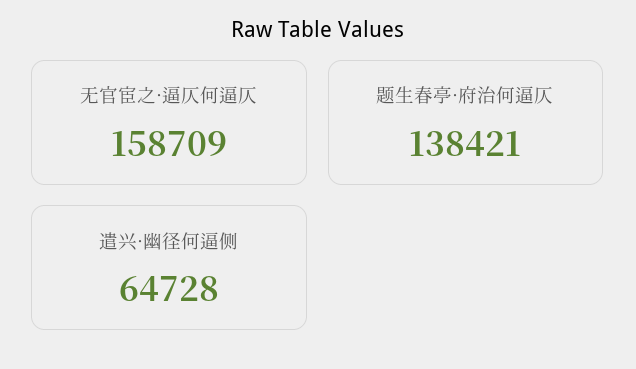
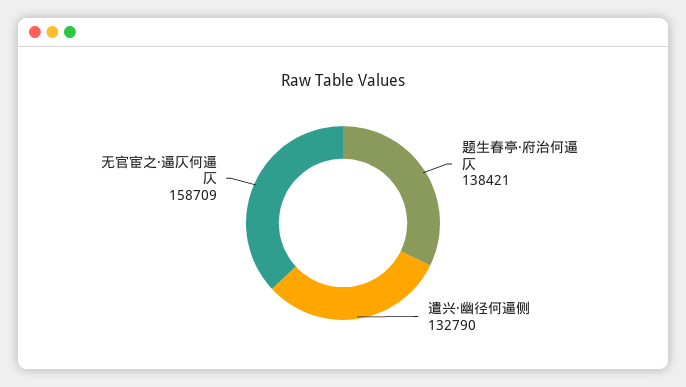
  {
    "无官宦之·逼仄何逼仄": 158709,
    "题生春亭·府治何逼仄": 138421,
-   "遣兴·幽径何逼侧": 64728
+   "遣兴·幽径何逼侧": 132790
  }

